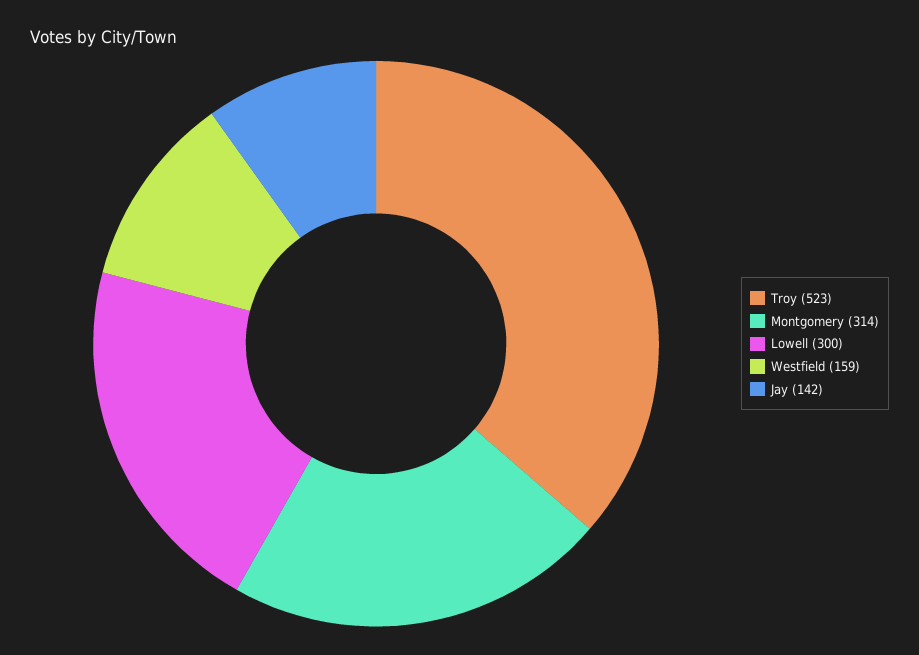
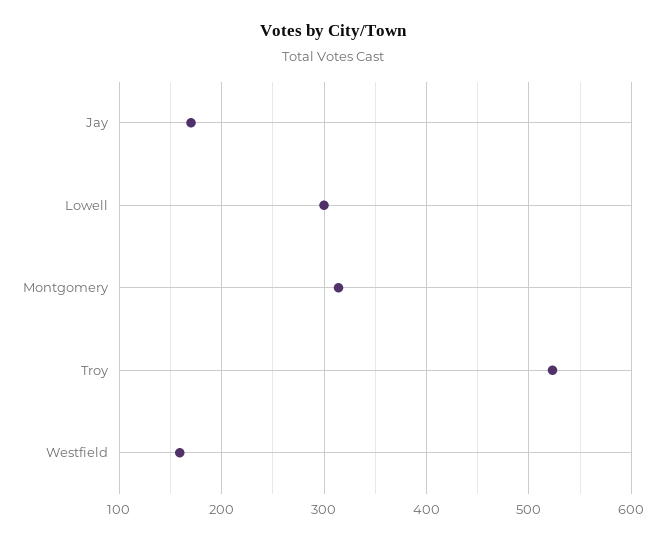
  {
    "Troy": 523,
    "Montgomery": 314,
    "Lowell": 300,
    "Westfield": 159,
-   "Jay": 142
+   "Jay": 170
  }

